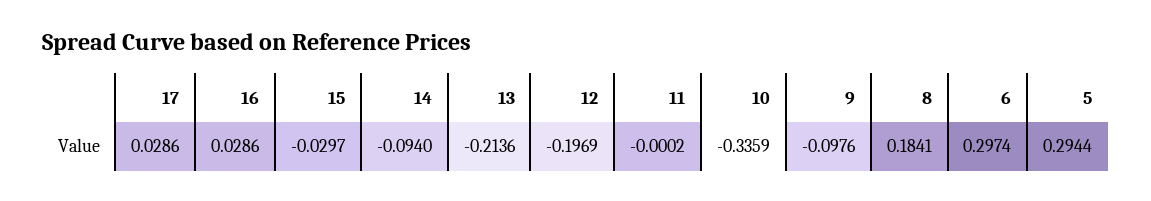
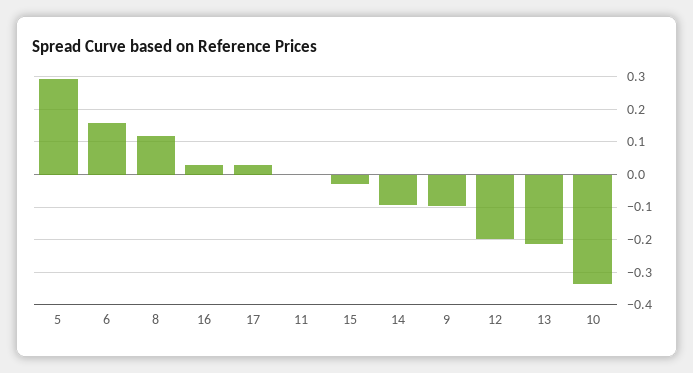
  {
    "17": 0.0286,
    "16": 0.0286,
    "15": -0.0297,
    "14": -0.094,
    "13": -0.2136,
    "12": -0.1969,
    "11": -0.0002,
    "10": -0.3359,
    "9": -0.0976,
-   "8": 0.1841,
+   "8": 0.12,
-   "6": 0.2974,
+   "6": 0.16,
    "5": 0.2944
  }

